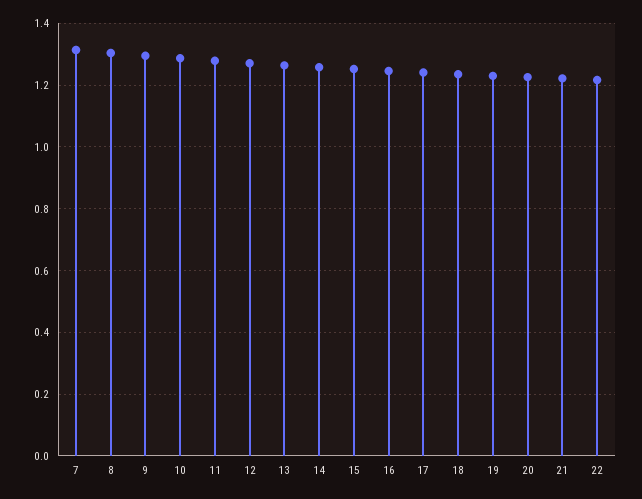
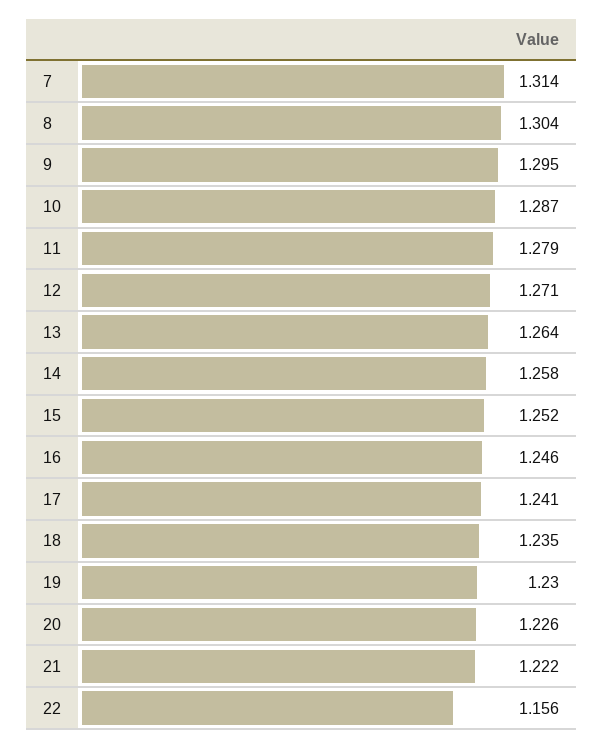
  {
    "7": 1.314,
    "8": 1.304,
    "9": 1.295,
    "10": 1.287,
    "11": 1.279,
    "12": 1.271,
    "13": 1.264,
    "14": 1.258,
    "15": 1.252,
    "16": 1.246,
    "17": 1.241,
    "18": 1.235,
    "19": 1.23,
    "20": 1.226,
    "21": 1.222,
-   "22": 1.22
+   "22": 1.156
  }

